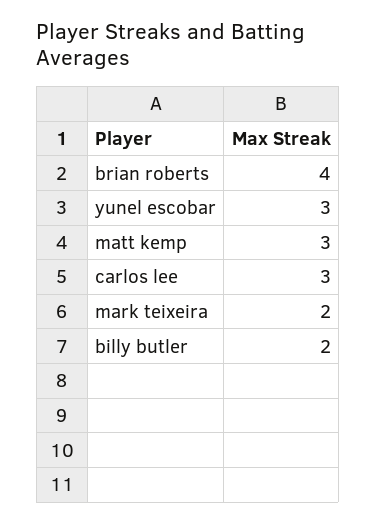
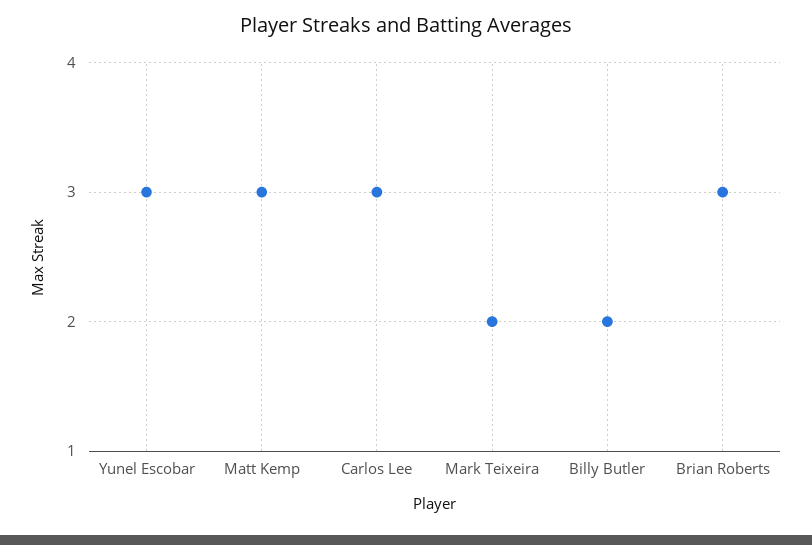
  {
-   "brian roberts": 4,
+   "brian roberts": 3,
    "yunel escobar": 3,
    "matt kemp": 3,
    "carlos lee": 3,
    "mark teixeira": 2,
    "billy butler": 2
  }

